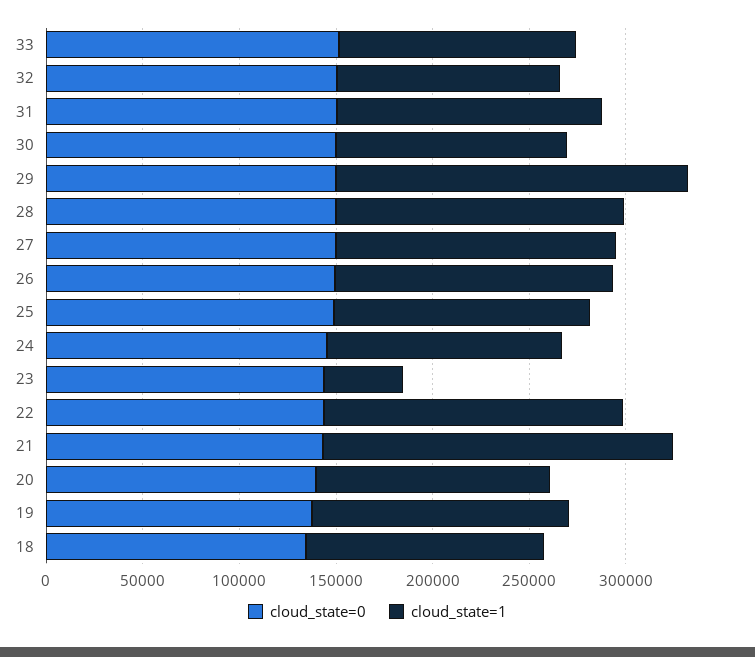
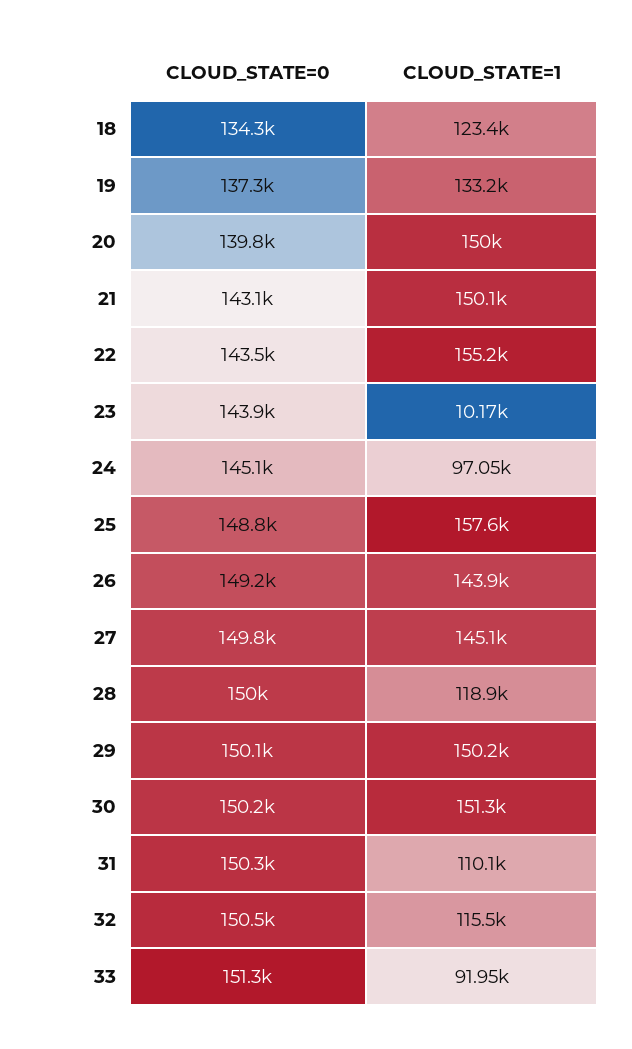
  {
    "cloud_state=0": {
      "33": 151300,
      "32": 150500,
      "31": 150300,
      "30": 150200,
      "29": 150100,
      "28": 150000,
      "27": 149800,
      "26": 149200,
      "25": 148800,
      "24": 145100,
      "23": 143900,
      "22": 143500,
      "21": 143100,
      "20": 139800,
      "19": 137300,
      "18": 134300
    },
    "cloud_state=1": {
-     "33": 120000,
+     "33": 91950,
      "32": 115500,
-     "31": 140000,
+     "31": 110100,
-     "30": 120000,
+     "30": 151300,
-     "29": 180000,
+     "29": 150200,
-     "28": 150000,
+     "28": 118900,
      "27": 145100,
      "26": 143900,
-     "25": 130000,
+     "25": 157600,
-     "24": 120000,
+     "24": 97050,
-     "23": 40000,
+     "23": 10170,
      "22": 155200,
-     "21": 180000,
+     "21": 150100,
-     "20": 120000,
+     "20": 150000,
      "19": 133200,
      "18": 123400
    }
  }

